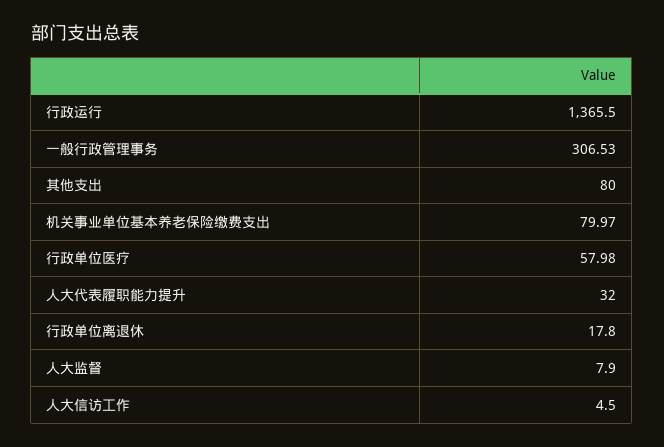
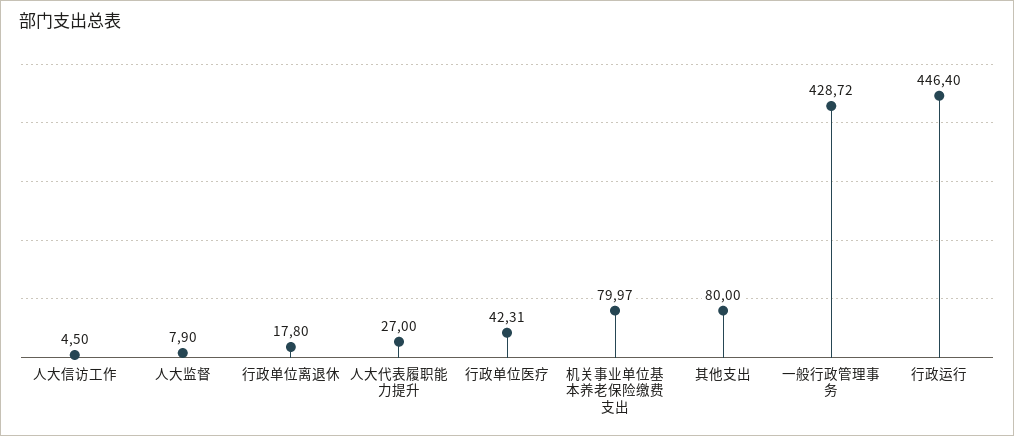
  {
-   "行政运行": 1365.5,
+   "行政运行": 446.4,
-   "一般行政管理事务": 306.53,
+   "一般行政管理事务": 428.72,
    "其他支出": 80,
    "机关事业单位基本养老保险缴费支出": 79.97,
-   "行政单位医疗": 57.98,
+   "行政单位医疗": 42.31,
-   "人大代表履职能力提升": 32,
+   "人大代表履职能力提升": 27,
    "行政单位离退休": 17.8,
    "人大监督": 7.9,
    "人大信访工作": 4.5
  }

